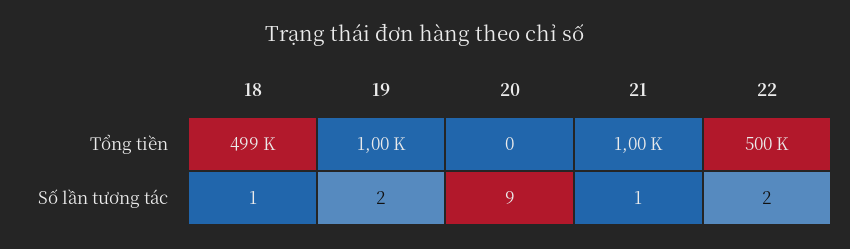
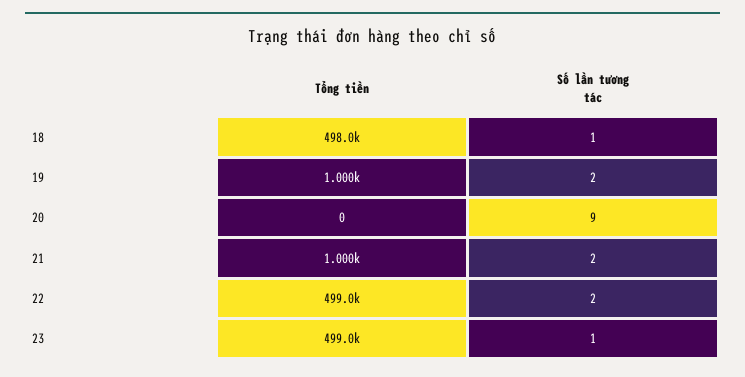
  {
    "18": {
-     "Tổng tiền": 499000,
+     "Tổng tiền": 498000,
      "Số lần tương tác": 1
    },
    "19": {
      "Tổng tiền": 1000,
      "Số lần tương tác": 2
    },
    "20": {
      "Tổng tiền": 0,
      "Số lần tương tác": 9
    },
    "21": {
      "Tổng tiền": 1000,
-     "Số lần tương tác": 1
+     "Số lần tương tác": 2
    },
    "22": {
-     "Tổng tiền": 500000,
+     "Tổng tiền": 499000,
      "Số lần tương tác": 2
-   }
+   },
+   "23": {
+     "Tổng tiền": 499000,
+     "Số lần tương tác": 1
+   }
  }

